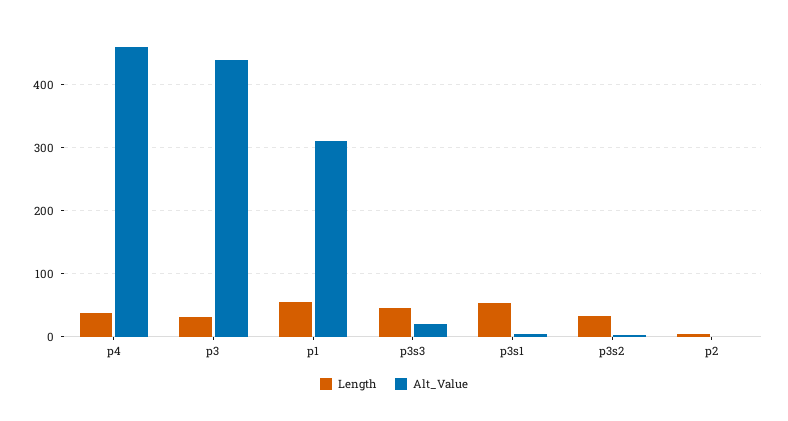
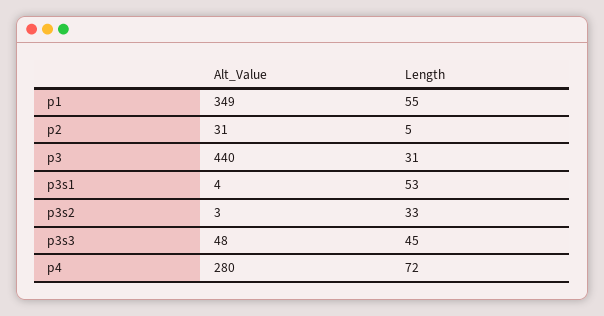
  {
    "Length": {
-     "p4": 40,
+     "p4": 72,
      "p3": 31,
      "p1": 55,
      "p3s3": 45,
      "p3s1": 53,
      "p3s2": 33,
      "p2": 5
    },
    "Alt_Value": {
-     "p4": 460,
+     "p4": 280,
      "p3": 440,
-     "p1": 310,
+     "p1": 349,
-     "p3s3": 20,
+     "p3s3": 48,
      "p3s1": 4,
      "p3s2": 3,
-     "p2": 0
+     "p2": 31
    }
  }

